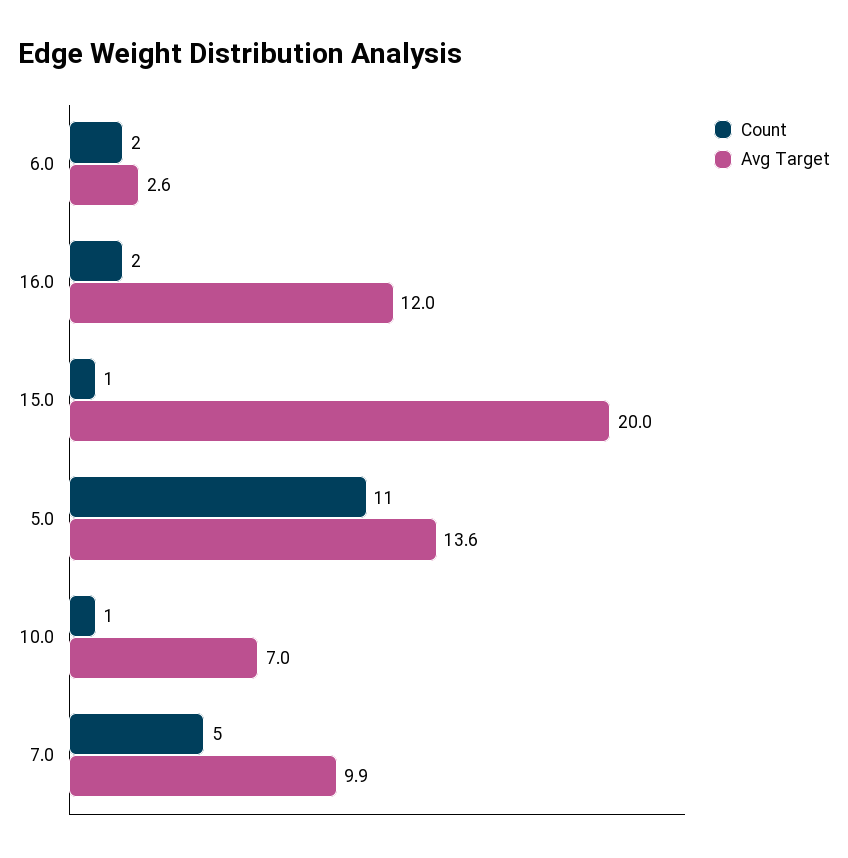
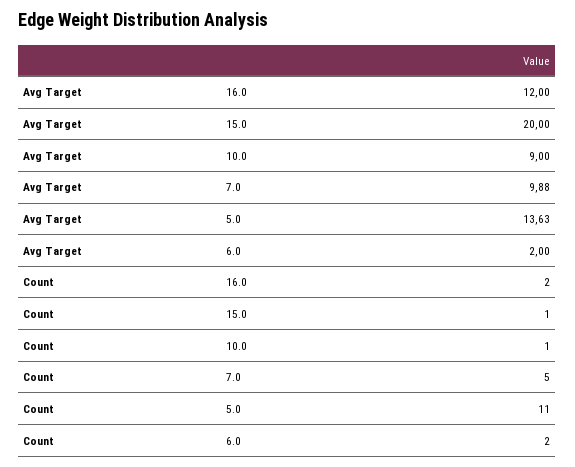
  {
    "Count": {
      "6.0": 2,
      "16.0": 2,
      "15.0": 1,
      "5.0": 11,
      "10.0": 1,
      "7.0": 5
    },
    "Avg Target": {
-     "6.0": 2.6,
+     "6.0": 2,
      "16.0": 12,
      "15.0": 20,
      "5.0": 13.63,
-     "10.0": 7,
+     "10.0": 9,
      "7.0": 9.88
    }
  }

